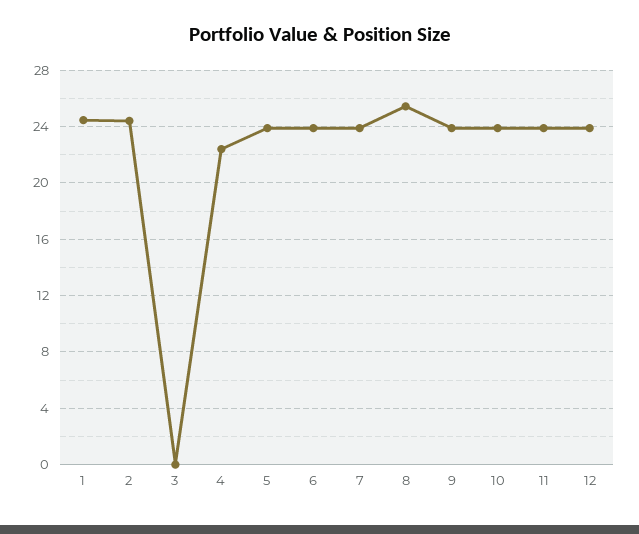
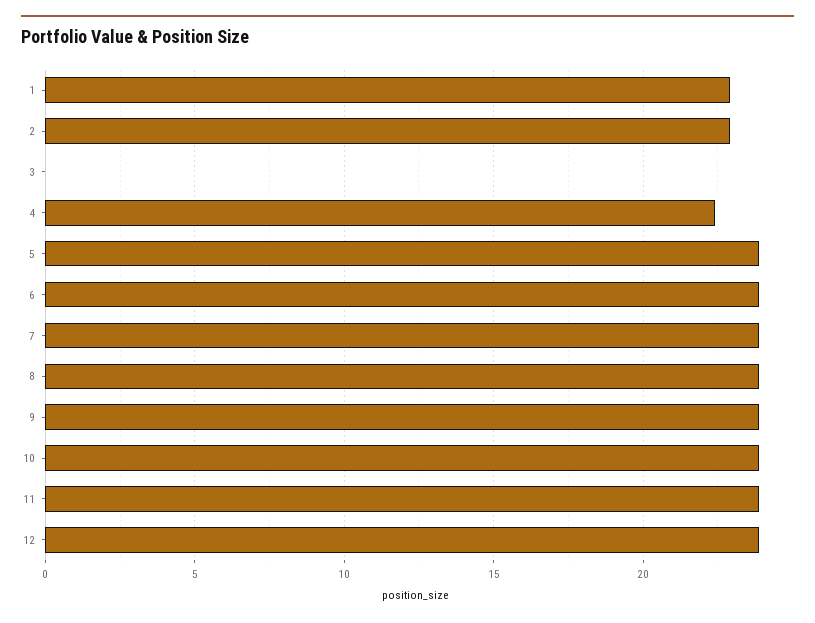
  {
-   "1": 24.5,
+   "1": 23,
-   "2": 24.5,
+   "2": 23,
    "3": 0,
    "4": 22.5,
    "5": 24,
    "6": 24,
    "7": 24,
-   "8": 25.5,
+   "8": 24,
    "9": 24,
    "10": 24,
    "11": 24,
    "12": 24
  }

